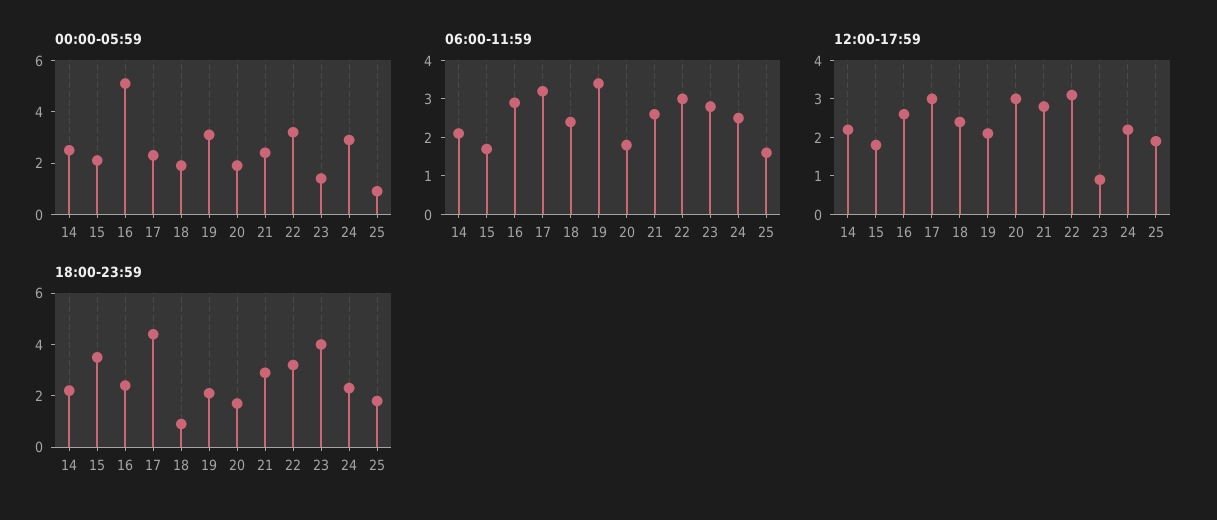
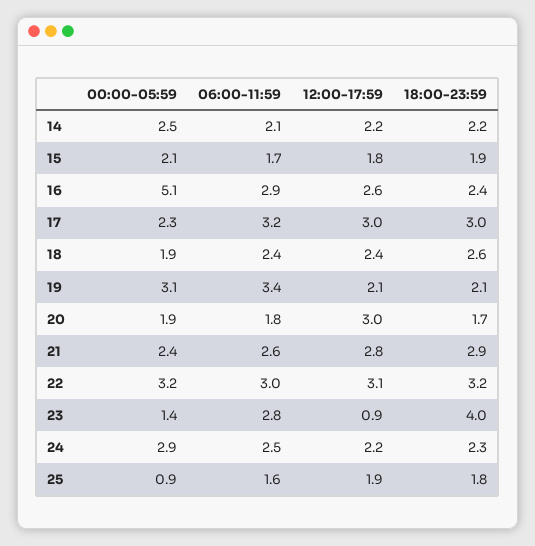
  {
    "00:00-05:59": {
      "14": 2.5,
      "15": 2.1,
      "16": 5.1,
      "17": 2.3,
      "18": 1.9,
      "19": 3.1,
      "20": 1.9,
      "21": 2.4,
      "22": 3.2,
      "23": 1.4,
      "24": 2.9,
      "25": 0.9
    },
    "06:00-11:59": {
      "14": 2.1,
      "15": 1.7,
      "16": 2.9,
      "17": 3.2,
      "18": 2.4,
      "19": 3.4,
      "20": 1.8,
      "21": 2.6,
      "22": 3,
      "23": 2.8,
      "24": 2.5,
      "25": 1.6
    },
    "12:00-17:59": {
      "14": 2.2,
      "15": 1.8,
      "16": 2.6,
      "17": 3,
      "18": 2.4,
      "19": 2.1,
      "20": 3,
      "21": 2.8,
      "22": 3.1,
      "23": 0.9,
      "24": 2.2,
      "25": 1.9
    },
    "18:00-23:59": {
      "14": 2.2,
-     "15": 3.5,
+     "15": 1.9,
      "16": 2.4,
-     "17": 4.5,
+     "17": 3,
-     "18": 1,
+     "18": 2.6,
      "19": 2.1,
      "20": 1.7,
      "21": 2.9,
      "22": 3.2,
      "23": 4,
      "24": 2.3,
      "25": 1.8
    }
  }

